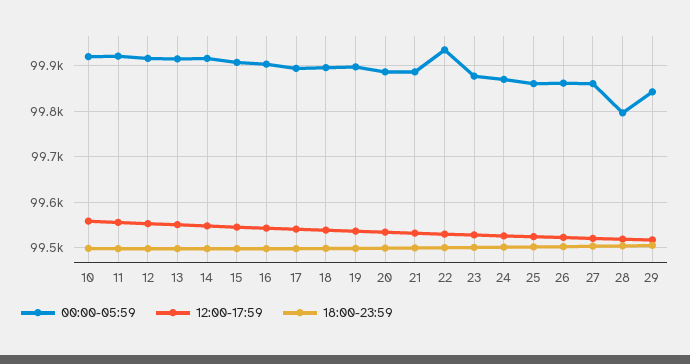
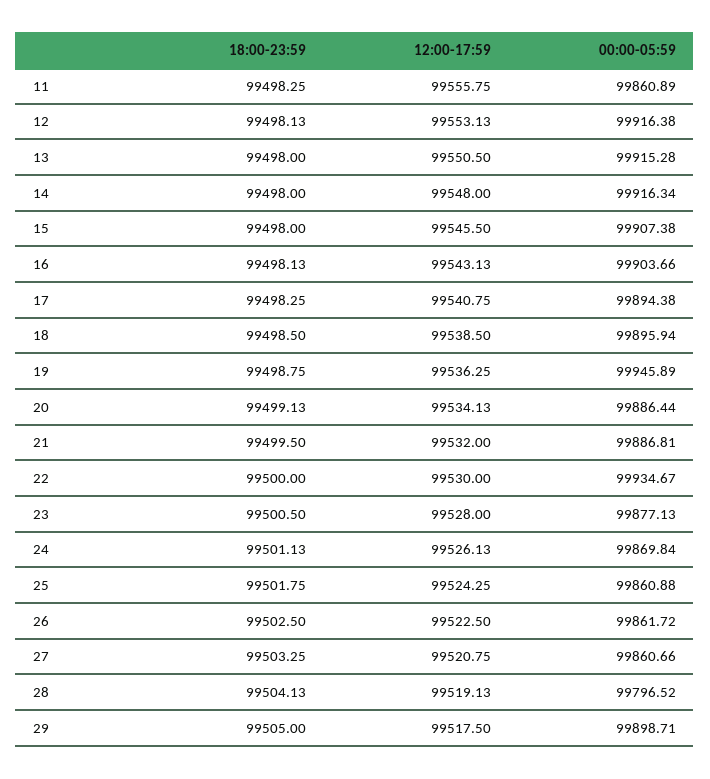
  {
    "00:00-05:59": {
-     "10": 99920,
-     "11": 99920,
+     "11": 99860.89,
      "12": 99916.38,
      "13": 99915.28,
      "14": 99916.34,
      "15": 99907.38,
      "16": 99903.66,
      "17": 99894.38,
      "18": 99895.94,
-     "19": 99900,
+     "19": 99945.89,
      "20": 99886.44,
      "21": 99886.81,
      "22": 99934.67,
      "23": 99877.13,
      "24": 99869.84,
      "25": 99860.88,
      "26": 99861.72,
      "27": 99860.66,
      "28": 99796.52,
-     "29": 99840
+     "29": 99898.71
    },
    "12:00-17:59": {
-     "10": 99560,
      "11": 99555.75,
      "12": 99553.13,
      "13": 99550.5,
      "14": 99548,
      "15": 99545.5,
      "16": 99543.13,
      "17": 99540.75,
      "18": 99538.5,
      "19": 99536.25,
      "20": 99534.13,
      "21": 99532,
      "22": 99530,
      "23": 99528,
      "24": 99526.13,
      "25": 99524.25,
      "26": 99522.5,
      "27": 99520.75,
      "28": 99519.13,
      "29": 99517.5
    },
    "18:00-23:59": {
-     "10": 99500,
      "11": 99498.25,
      "12": 99498.13,
      "13": 99498,
      "14": 99498,
      "15": 99498,
      "16": 99498.13,
      "17": 99498.25,
      "18": 99498.5,
      "19": 99498.75,
      "20": 99499.13,
      "21": 99499.5,
      "22": 99500,
      "23": 99500.5,
      "24": 99501.13,
      "25": 99501.75,
      "26": 99502.5,
      "27": 99503.25,
      "28": 99504.13,
      "29": 99505
    }
  }

